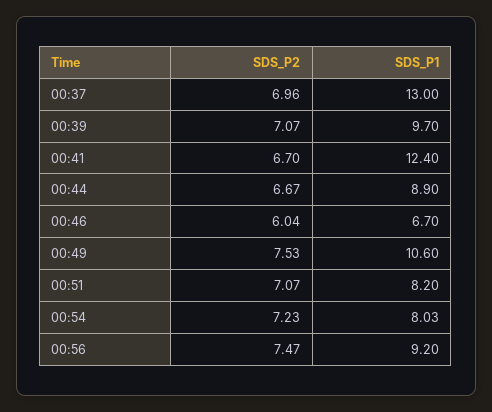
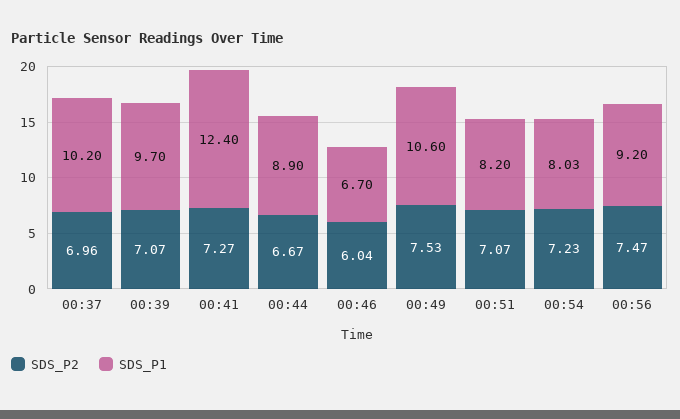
  {
    "SDS_P2": {
      "00:37": 6.96,
      "00:39": 7.07,
-     "00:41": 6.7,
+     "00:41": 7.27,
      "00:44": 6.67,
      "00:46": 6.04,
      "00:49": 7.53,
      "00:51": 7.07,
      "00:54": 7.23,
      "00:56": 7.47
    },
    "SDS_P1": {
-     "00:37": 13,
+     "00:37": 10.2,
      "00:39": 9.7,
      "00:41": 12.4,
      "00:44": 8.9,
      "00:46": 6.7,
      "00:49": 10.6,
      "00:51": 8.2,
      "00:54": 8.03,
      "00:56": 9.2
    }
  }

